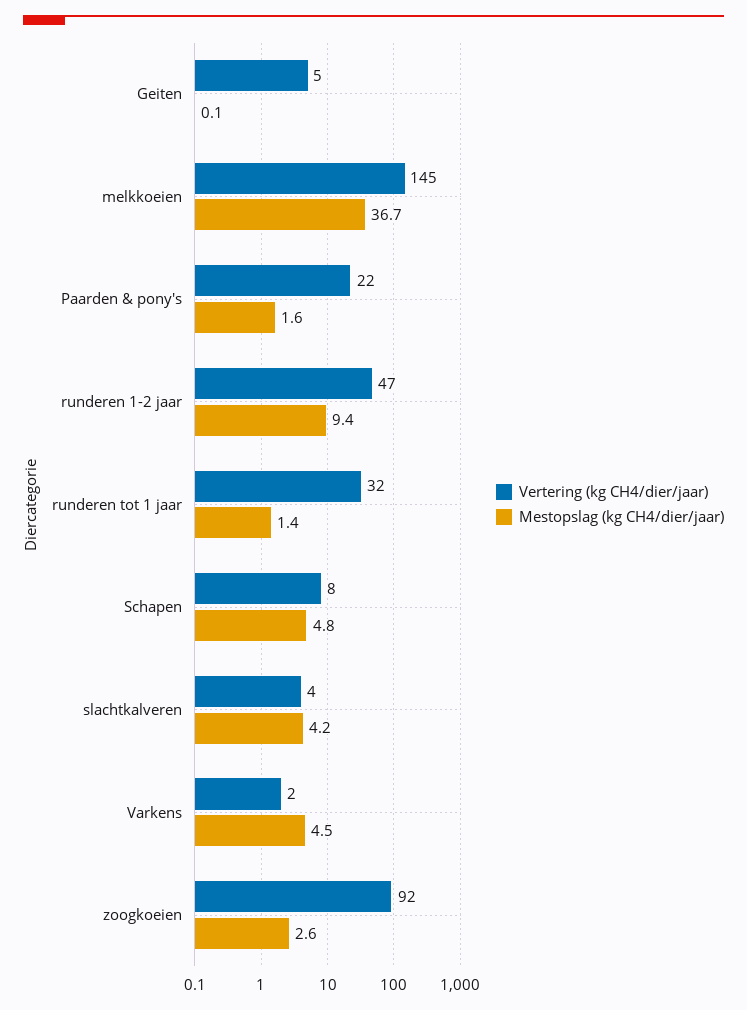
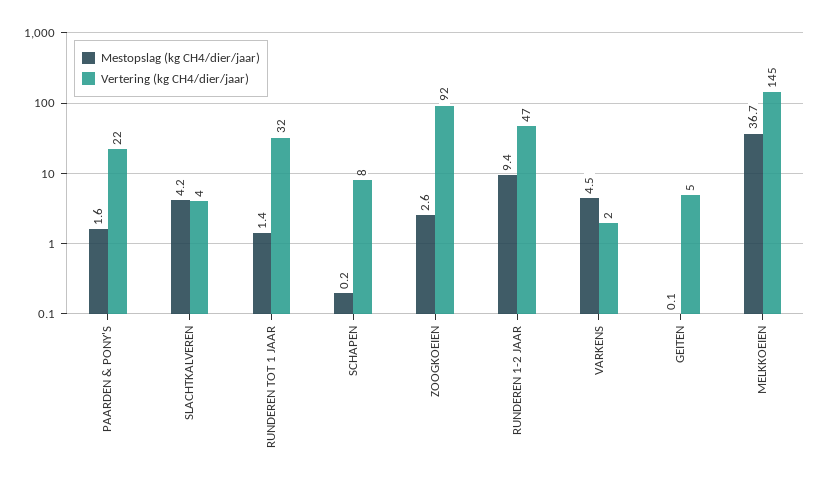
  {
    "Vertering (kg CH4/dier/jaar)": {
      "Geiten": 5,
      "melkkoeien": 145,
      "Paarden & pony's": 22,
      "runderen 1-2 jaar": 47,
      "runderen tot 1 jaar": 32,
      "Schapen": 8,
      "slachtkalveren": 4,
      "Varkens": 2,
      "zoogkoeien": 92
    },
    "Mestopslag (kg CH4/dier/jaar)": {
      "Geiten": 0.1,
      "melkkoeien": 36.7,
      "Paarden & pony's": 1.6,
      "runderen 1-2 jaar": 9.4,
      "runderen tot 1 jaar": 1.4,
-     "Schapen": 4.8,
+     "Schapen": 0.2,
      "slachtkalveren": 4.2,
      "Varkens": 4.5,
      "zoogkoeien": 2.6
    }
  }

